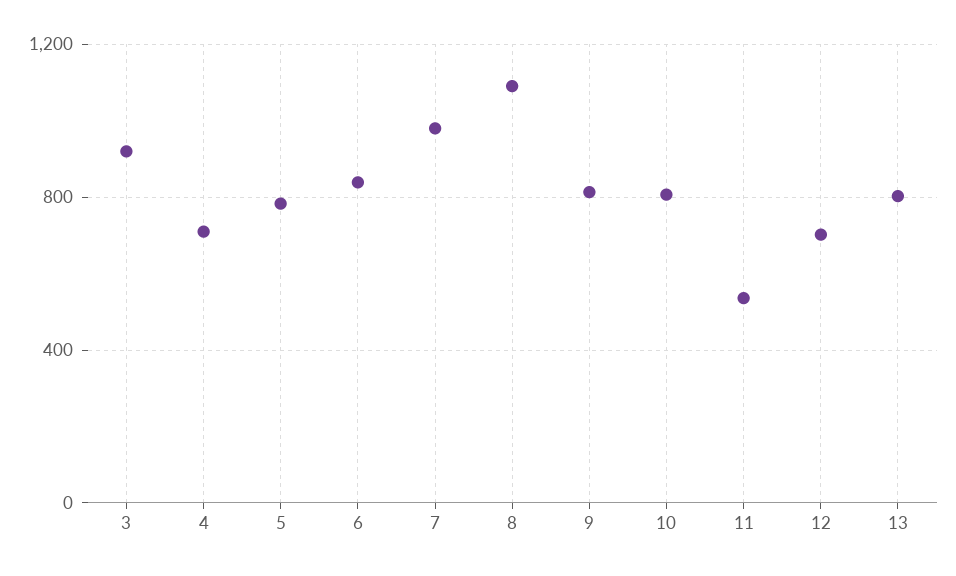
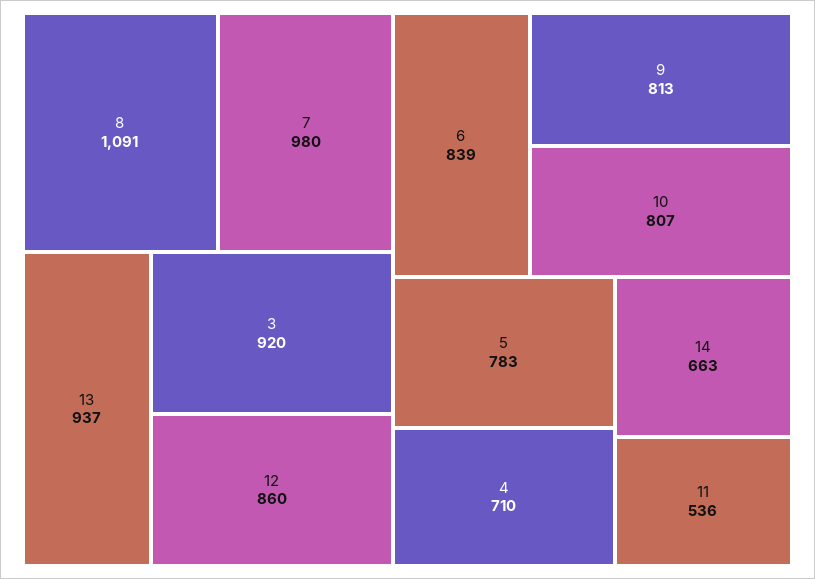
  {
    "3": 920,
    "4": 710,
    "5": 783,
    "6": 839,
    "7": 980,
    "8": 1091,
    "9": 813,
    "10": 807,
    "11": 536,
-   "12": 700,
+   "12": 860,
-   "13": 800
+   "13": 937,
+   "14": 663
  }

